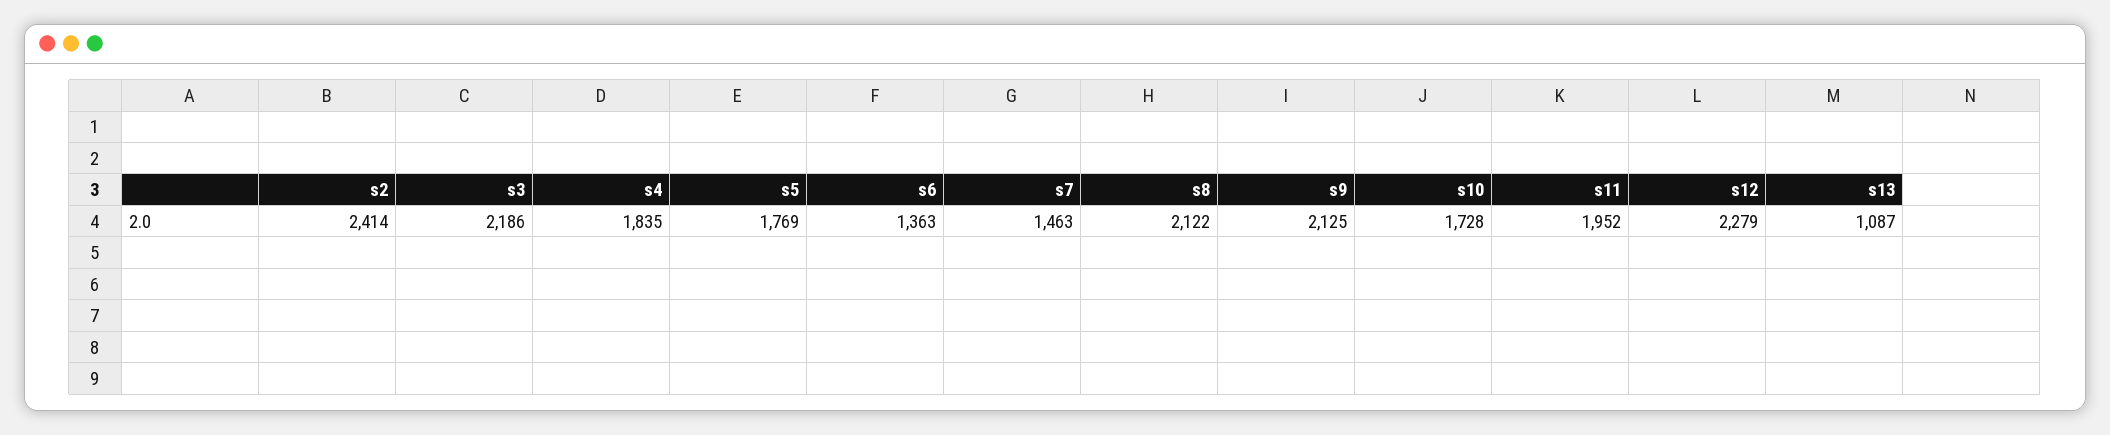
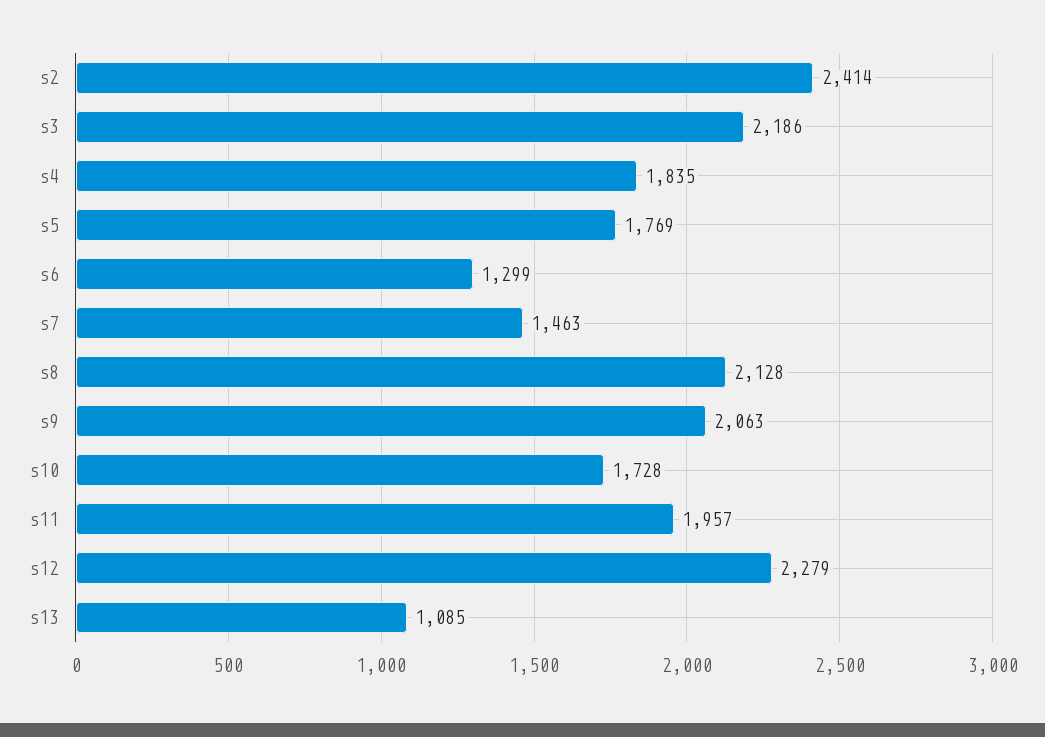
  {
    "s2": 2414,
    "s3": 2186,
    "s4": 1835,
    "s5": 1769,
-   "s6": 1363,
+   "s6": 1299,
    "s7": 1463,
-   "s8": 2122,
+   "s8": 2128,
-   "s9": 2125,
+   "s9": 2063,
    "s10": 1728,
-   "s11": 1952,
+   "s11": 1957,
    "s12": 2279,
-   "s13": 1087
+   "s13": 1085
  }

